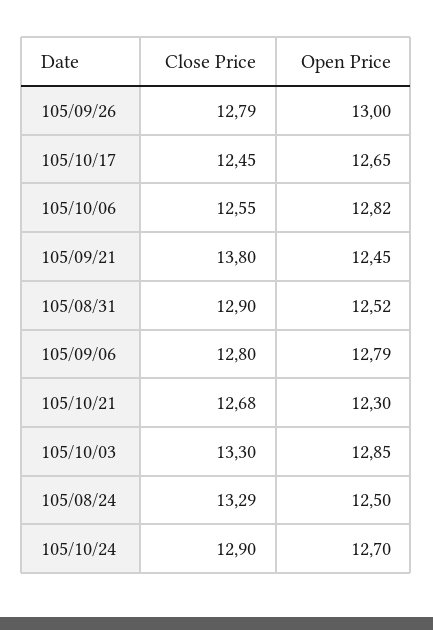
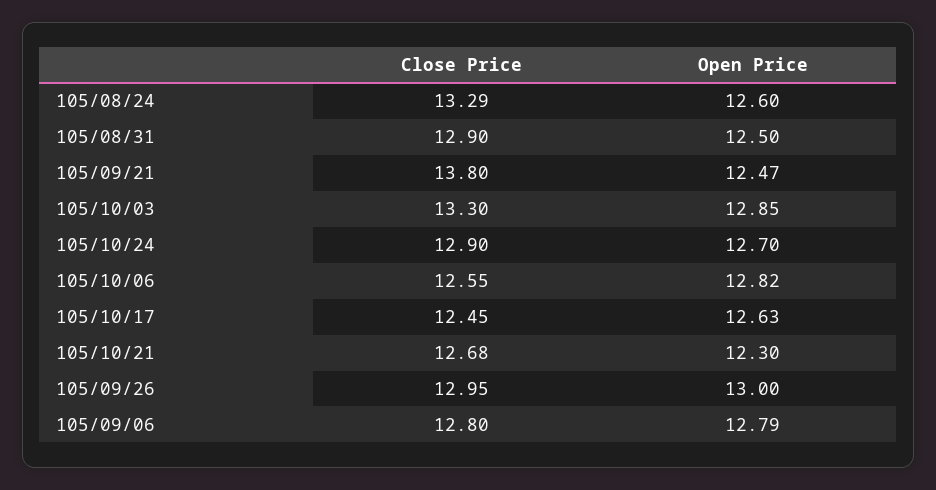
  {
    "Close Price": {
-     "105/09/26": 12.79,
+     "105/09/26": 12.95,
      "105/10/17": 12.45,
      "105/10/06": 12.55,
      "105/09/21": 13.8,
      "105/08/31": 12.9,
      "105/09/06": 12.8,
      "105/10/21": 12.68,
      "105/10/03": 13.3,
      "105/08/24": 13.29,
      "105/10/24": 12.9
    },
    "Open Price": {
      "105/09/26": 13,
-     "105/10/17": 12.65,
+     "105/10/17": 12.63,
      "105/10/06": 12.82,
-     "105/09/21": 12.45,
+     "105/09/21": 12.47,
-     "105/08/31": 12.52,
+     "105/08/31": 12.5,
      "105/09/06": 12.79,
      "105/10/21": 12.3,
      "105/10/03": 12.85,
-     "105/08/24": 12.5,
+     "105/08/24": 12.6,
      "105/10/24": 12.7
    }
  }

